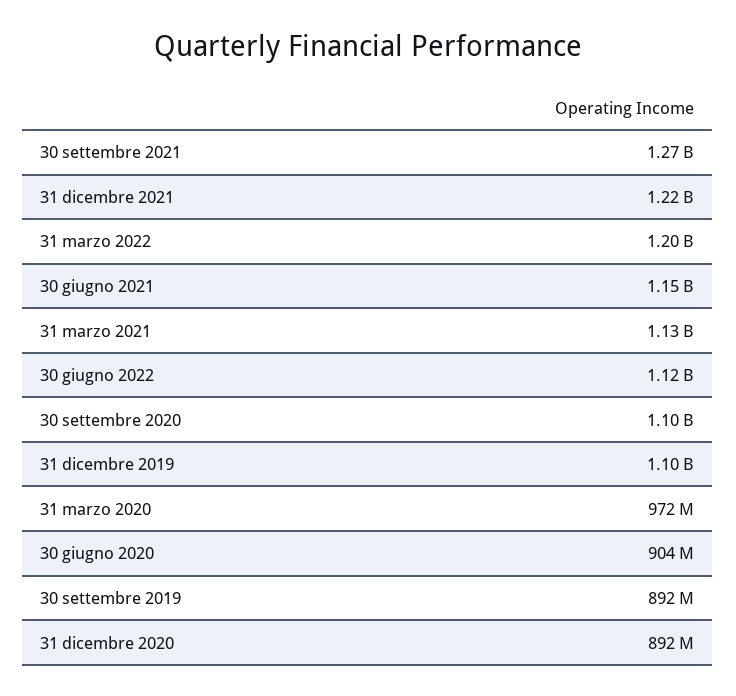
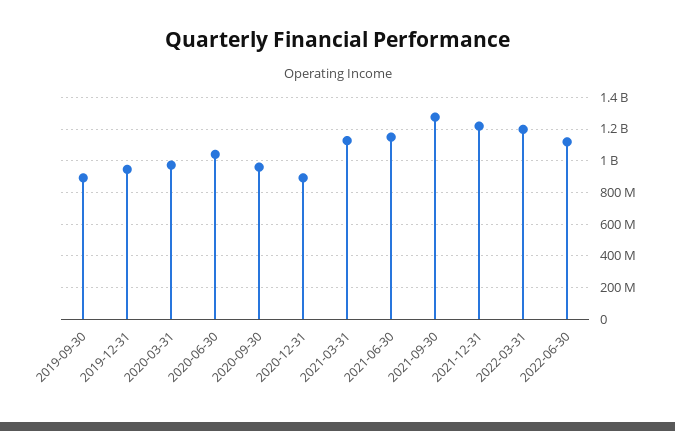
  {
    "30 settembre 2021": 1270000000,
    "31 dicembre 2021": 1220000000,
    "31 marzo 2022": 1200000000,
    "30 giugno 2021": 1150000000,
    "31 marzo 2021": 1130000000,
    "30 giugno 2022": 1120000000,
-   "30 settembre 2020": 1100000000,
+   "30 settembre 2020": 950000000,
-   "31 dicembre 2019": 1100000000,
+   "31 dicembre 2019": 950000000,
    "31 marzo 2020": 972000000,
-   "30 giugno 2020": 904000000,
+   "30 giugno 2020": 1050000000,
    "30 settembre 2019": 892000000,
    "31 dicembre 2020": 892000000
  }

